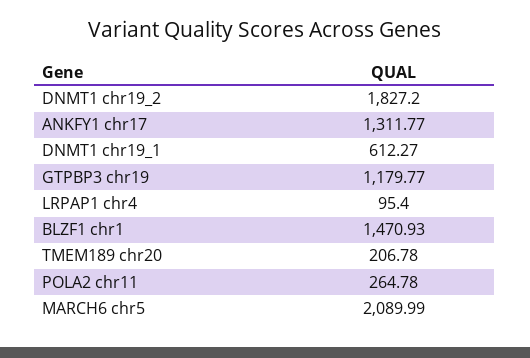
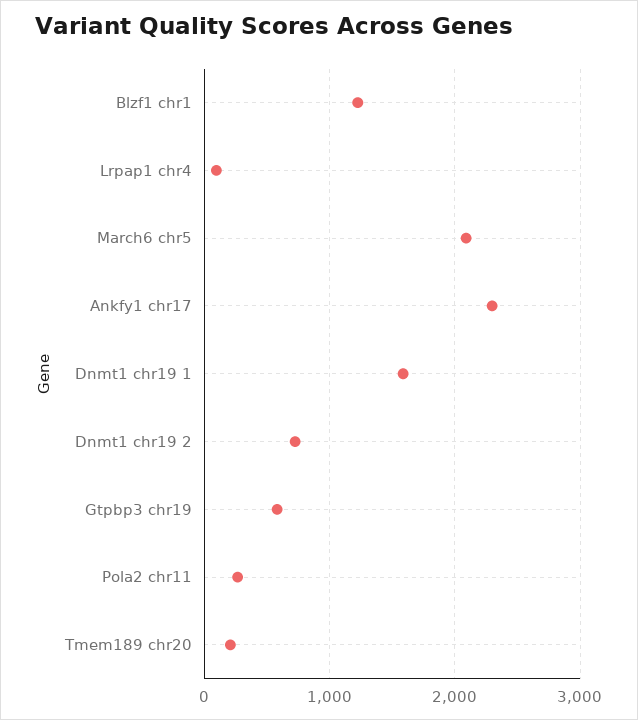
  {
-   "DNMT1 chr19_2": 1827.2,
+   "DNMT1 chr19_2": 700,
-   "ANKFY1 chr17": 1311.77,
+   "ANKFY1 chr17": 2300,
-   "DNMT1 chr19_1": 612.27,
+   "DNMT1 chr19_1": 1600,
-   "GTPBP3 chr19": 1179.77,
+   "GTPBP3 chr19": 600,
    "LRPAP1 chr4": 95.4,
-   "BLZF1 chr1": 1470.93,
+   "BLZF1 chr1": 1200,
    "TMEM189 chr20": 206.78,
    "POLA2 chr11": 264.78,
    "MARCH6 chr5": 2089.99
  }

